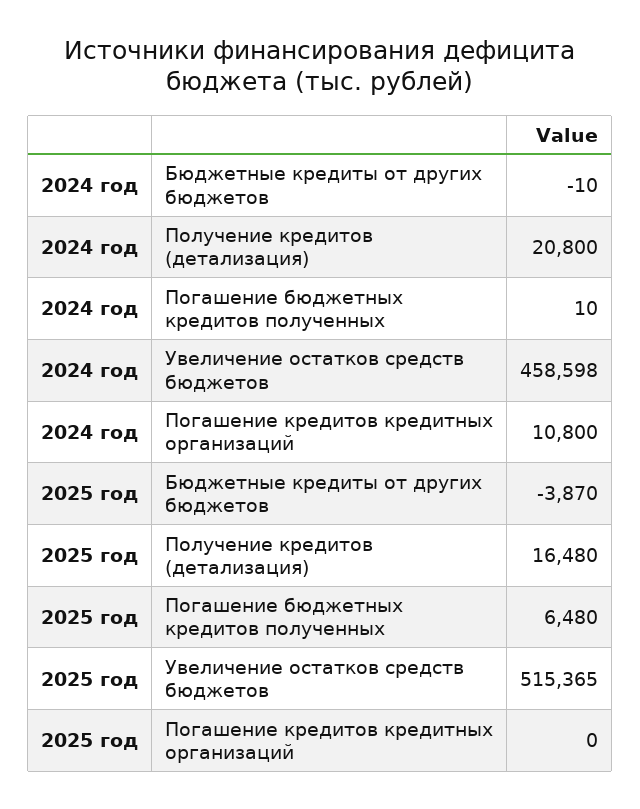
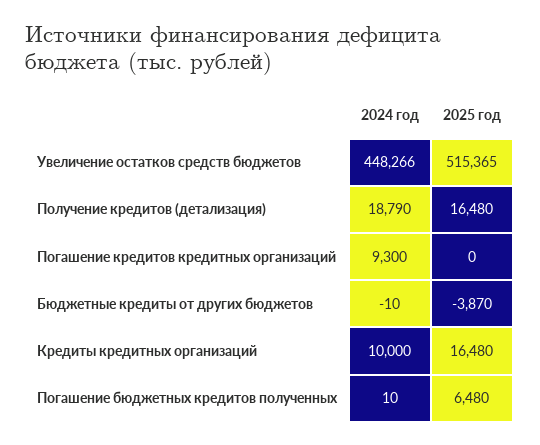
  {
    "2024 год": {
      "Бюджетные кредиты от других бюджетов": -10,
-     "Получение кредитов (детализация)": 20800,
+     "Получение кредитов (детализация)": 18790,
      "Погашение бюджетных кредитов полученных": 10,
-     "Увеличение остатков средств бюджетов": 458598,
+     "Увеличение остатков средств бюджетов": 448266,
-     "Погашение кредитов кредитных организаций": 10800
+     "Погашение кредитов кредитных организаций": 9300,
+     "Кредиты кредитных организаций": 10000
    },
    "2025 год": {
      "Бюджетные кредиты от других бюджетов": -3870,
      "Получение кредитов (детализация)": 16480,
      "Погашение бюджетных кредитов полученных": 6480,
      "Увеличение остатков средств бюджетов": 515365,
-     "Погашение кредитов кредитных организаций": 0
+     "Погашение кредитов кредитных организаций": 0,
+     "Кредиты кредитных организаций": 16480
    }
  }

